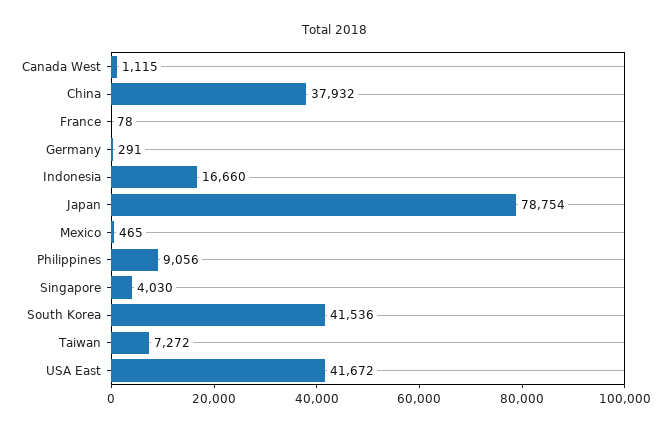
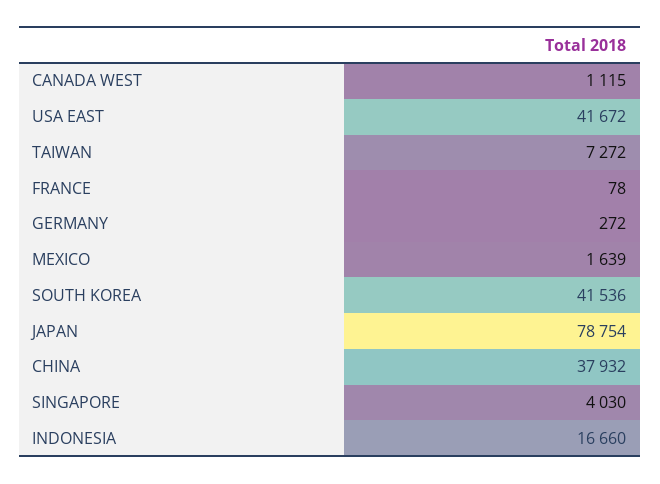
  {
    "Canada West": 1115,
    "China": 37932,
    "France": 78,
-   "Germany": 291,
+   "Germany": 272,
    "Indonesia": 16660,
    "Japan": 78754,
-   "Mexico": 465,
+   "Mexico": 1639,
-   "Philippines": 9056,
    "Singapore": 4030,
    "South Korea": 41536,
    "Taiwan": 7272,
    "USA East": 41672
  }

